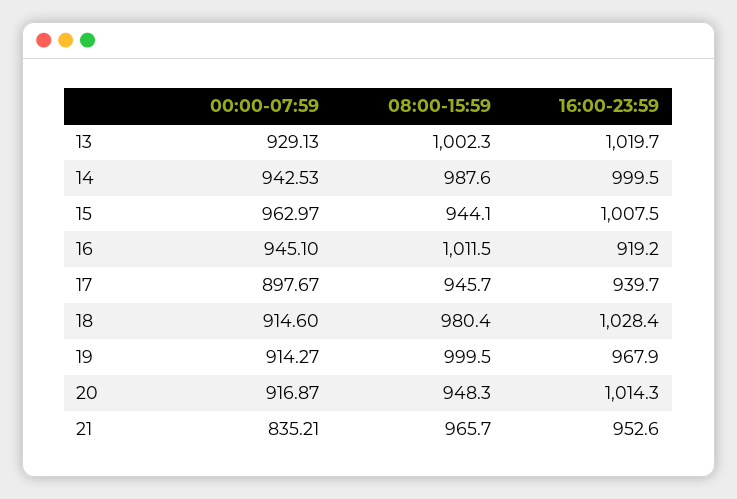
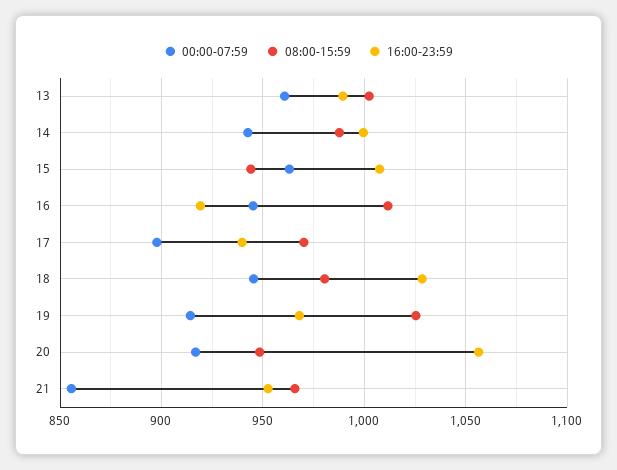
  {
    "00:00-07:59": {
-     "13": 929.13,
+     "13": 960,
      "14": 942.53,
      "15": 962.97,
      "16": 945.1,
      "17": 897.67,
-     "18": 914.6,
+     "18": 945,
      "19": 914.27,
      "20": 916.87,
-     "21": 835.21
+     "21": 855
    },
    "08:00-15:59": {
      "13": 1002.3,
      "14": 987.6,
      "15": 944.1,
      "16": 1011.5,
-     "17": 945.7,
+     "17": 970,
      "18": 980.4,
-     "19": 999.5,
+     "19": 1025,
      "20": 948.3,
      "21": 965.7
    },
    "16:00-23:59": {
-     "13": 1019.7,
+     "13": 990,
      "14": 999.5,
      "15": 1007.5,
      "16": 919.2,
      "17": 939.7,
      "18": 1028.4,
      "19": 967.9,
-     "20": 1014.3,
+     "20": 1055,
      "21": 952.6
    }
  }

